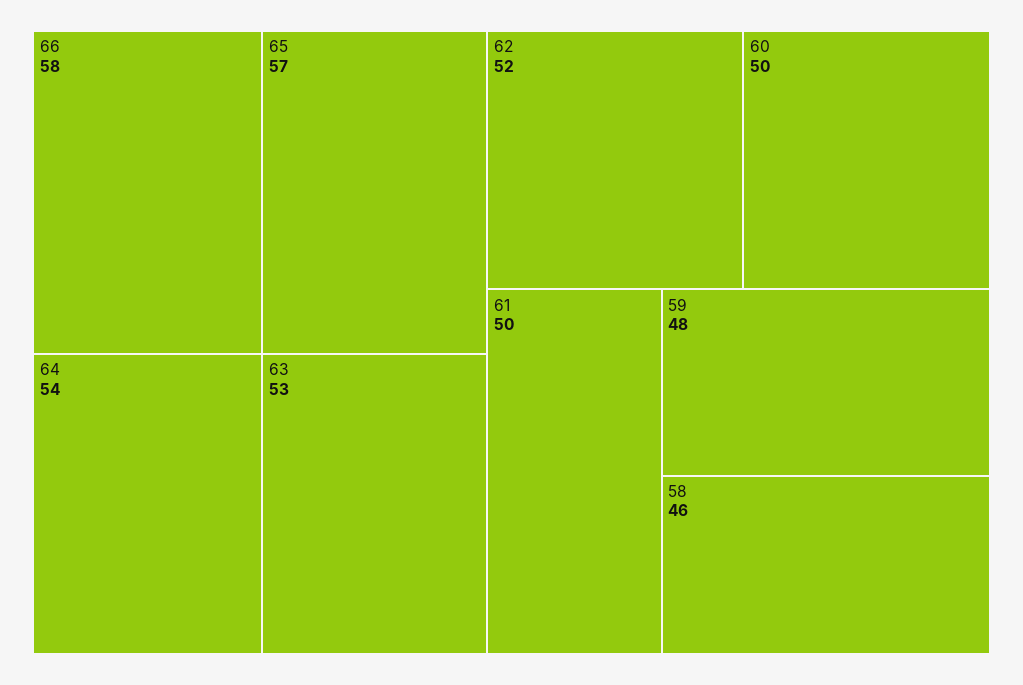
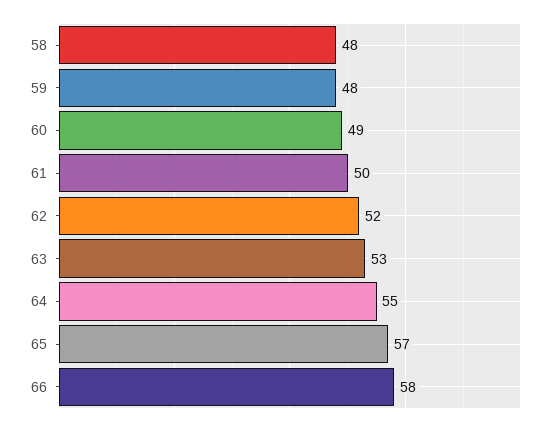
  {
    "66": 58,
    "65": 57,
-   "64": 54,
+   "64": 55,
    "63": 53,
    "62": 52,
-   "60": 50,
+   "60": 49,
    "61": 50,
    "59": 48,
-   "58": 46
+   "58": 48
  }

